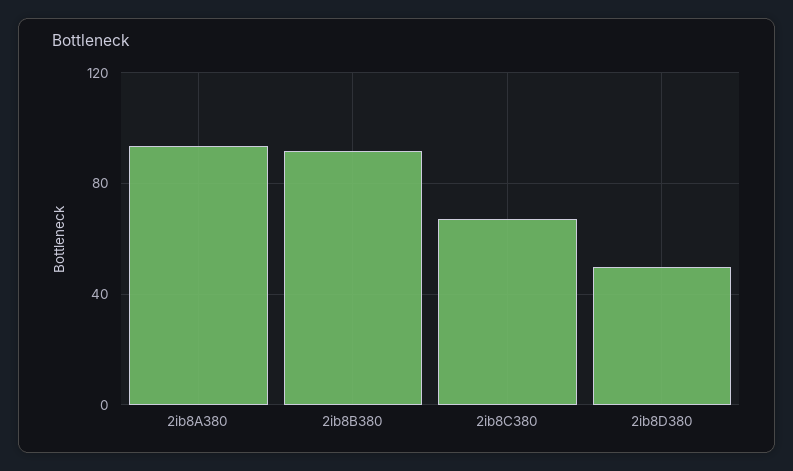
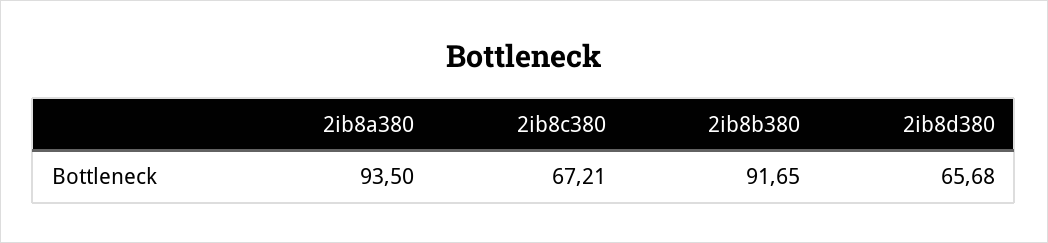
  {
    "2ib8A380": 93.5,
    "2ib8B380": 91.65,
    "2ib8C380": 67.21,
-   "2ib8D380": 50
+   "2ib8D380": 65.68
  }

